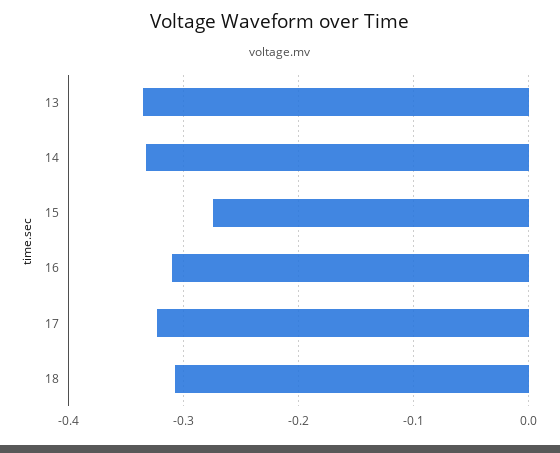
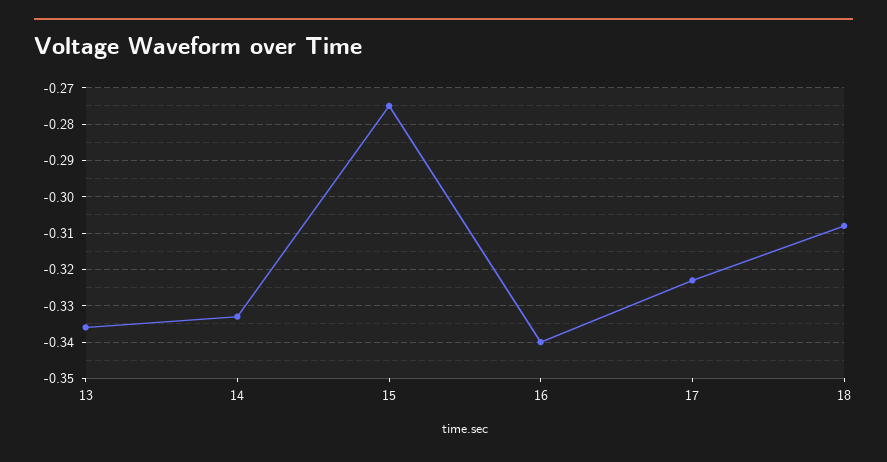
  {
    "13": -0.335,
    "14": -0.335,
    "15": -0.275,
-   "16": -0.31,
+   "16": -0.34,
    "17": -0.325,
    "18": -0.31
  }

